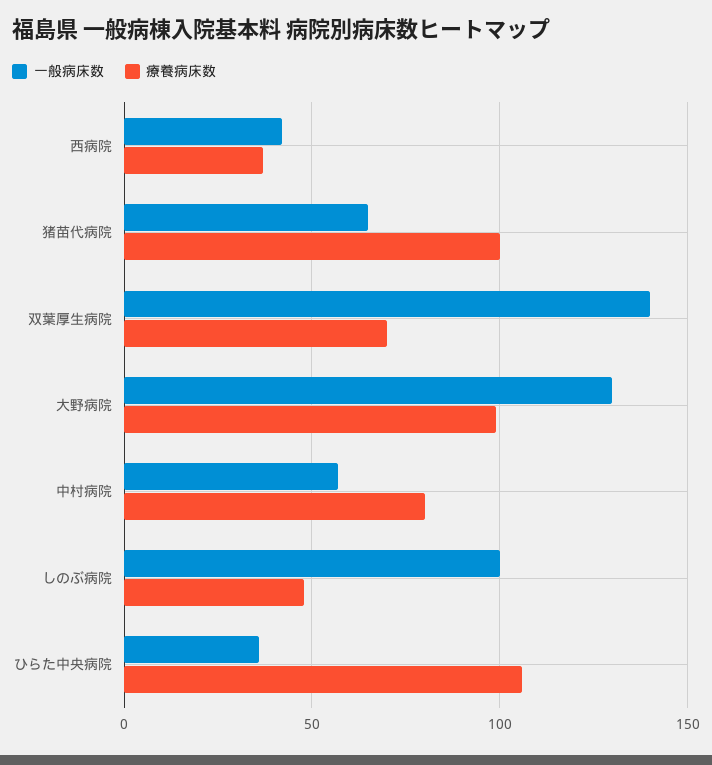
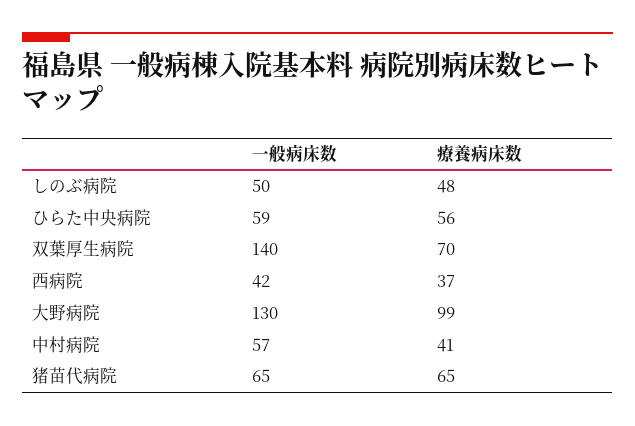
  {
    "一般病床数": {
      "西病院": 42,
      "猪苗代病院": 65,
      "双葉厚生病院": 140,
      "大野病院": 130,
      "中村病院": 57,
-     "しのぶ病院": 100,
+     "しのぶ病院": 50,
-     "ひらた中央病院": 35
+     "ひらた中央病院": 59
    },
    "療養病床数": {
      "西病院": 37,
-     "猪苗代病院": 100,
+     "猪苗代病院": 65,
      "双葉厚生病院": 70,
      "大野病院": 99,
-     "中村病院": 80,
+     "中村病院": 41,
      "しのぶ病院": 48,
-     "ひらた中央病院": 105
+     "ひらた中央病院": 56
    }
  }

